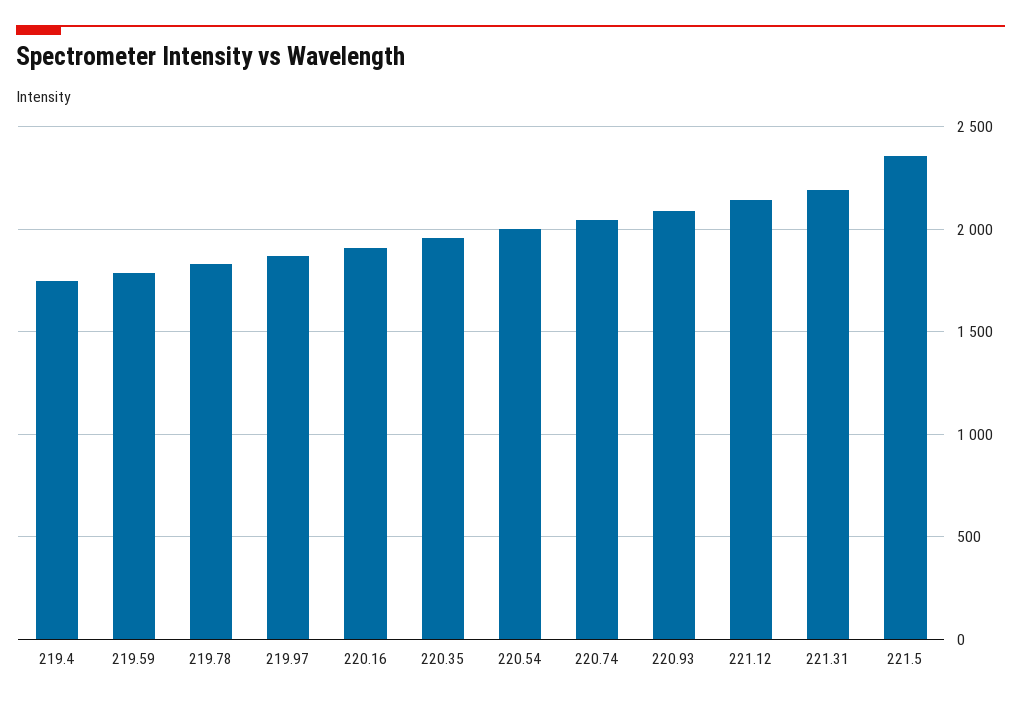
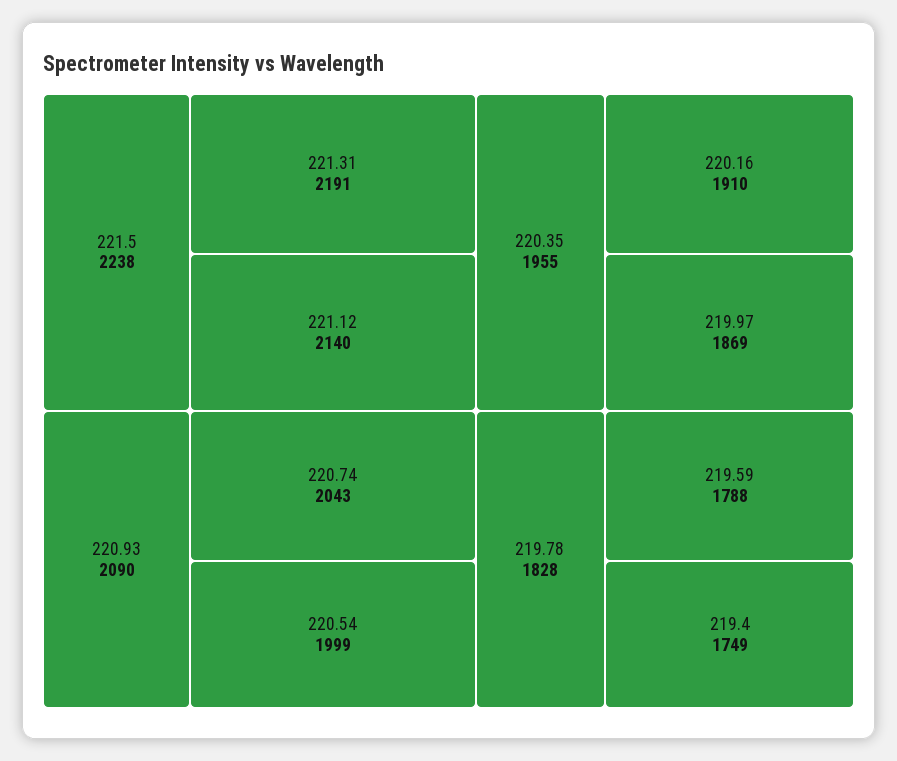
  {
    "219.4": 1749,
    "219.59": 1788,
    "219.78": 1828,
    "219.97": 1869,
    "220.16": 1910,
    "220.35": 1955,
    "220.54": 1999,
    "220.74": 2043,
    "220.93": 2090,
    "221.12": 2140,
    "221.31": 2191,
-   "221.5": 2350
+   "221.5": 2238
  }

